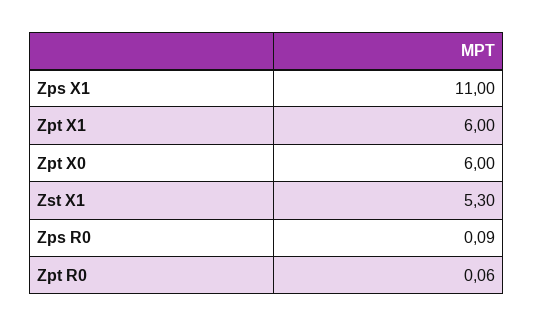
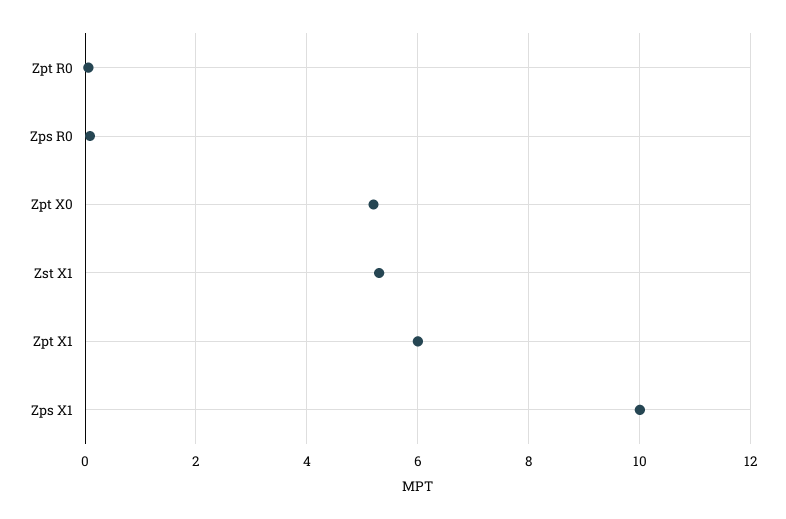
  {
-   "Zps X1": 11,
+   "Zps X1": 10,
    "Zpt X1": 6,
-   "Zpt X0": 6,
+   "Zpt X0": 5.2,
    "Zst X1": 5.3,
    "Zps R0": 0.09,
    "Zpt R0": 0.06
  }

